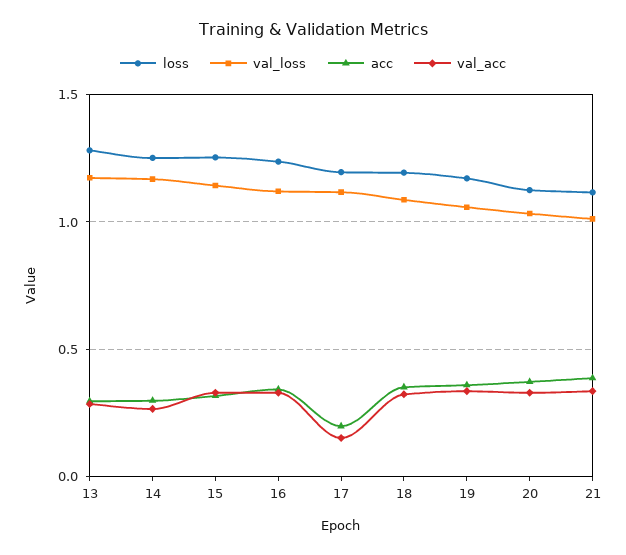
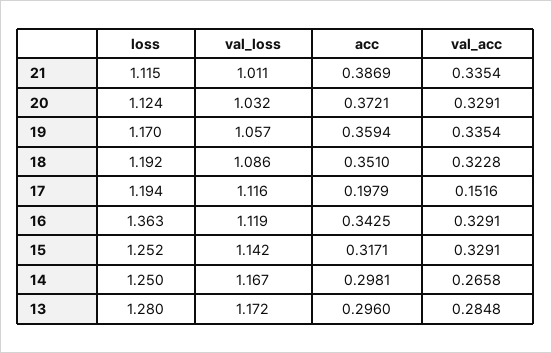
  {
    "loss": {
      "13": 1.28,
      "14": 1.25,
      "15": 1.252,
-     "16": 1.25,
+     "16": 1.363,
      "17": 1.194,
      "18": 1.192,
      "19": 1.17,
      "20": 1.124,
      "21": 1.115
    },
    "val_loss": {
      "13": 1.172,
      "14": 1.167,
      "15": 1.142,
      "16": 1.119,
      "17": 1.116,
      "18": 1.086,
      "19": 1.057,
      "20": 1.032,
      "21": 1.011
    },
    "acc": {
      "13": 0.296,
      "14": 0.2981,
      "15": 0.3171,
      "16": 0.3425,
      "17": 0.1979,
      "18": 0.351,
      "19": 0.3594,
      "20": 0.3721,
      "21": 0.3869
    },
    "val_acc": {
      "13": 0.2848,
      "14": 0.2658,
      "15": 0.3291,
      "16": 0.3291,
      "17": 0.1516,
      "18": 0.3228,
      "19": 0.3354,
      "20": 0.3291,
      "21": 0.3354
    }
  }

